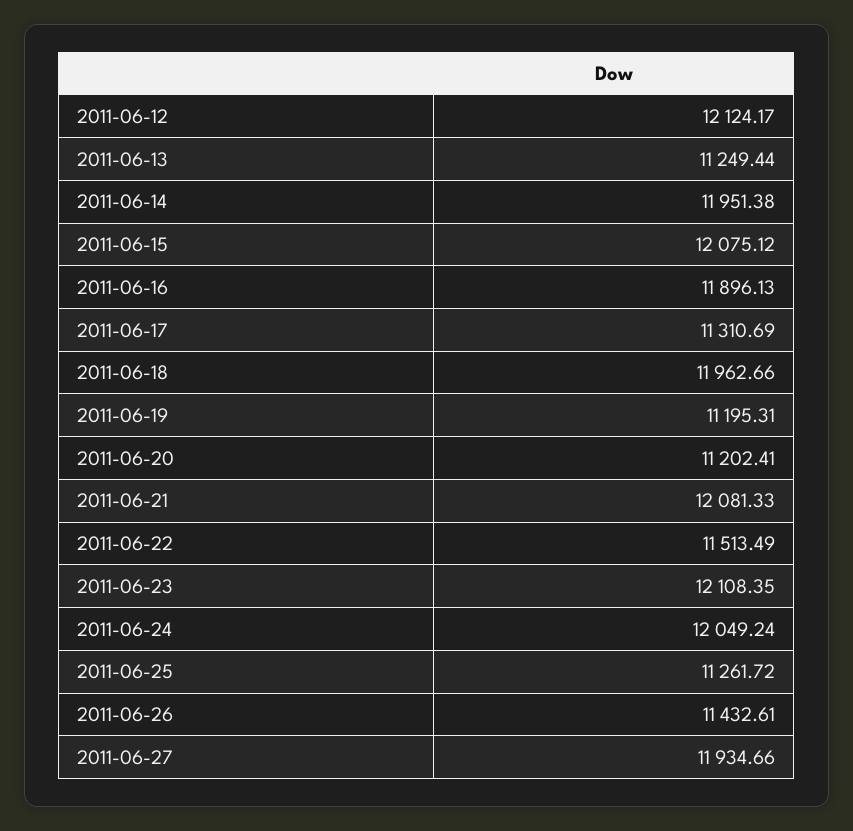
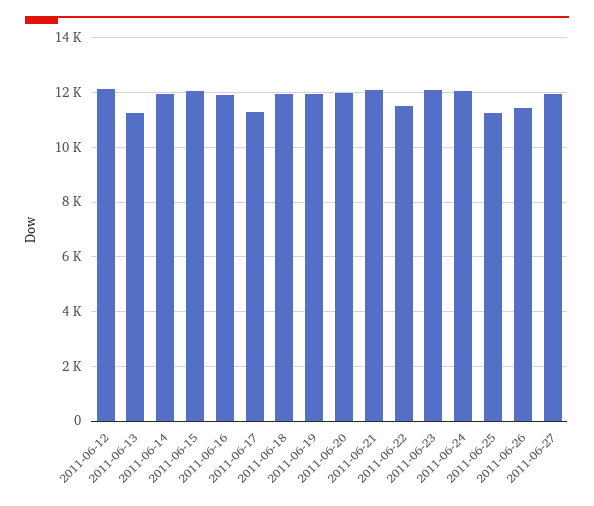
  {
    "2011-06-12": 12124.17,
    "2011-06-13": 11249.44,
    "2011-06-14": 11951.38,
    "2011-06-15": 12075.12,
    "2011-06-16": 11896.13,
    "2011-06-17": 11310.69,
    "2011-06-18": 11962.66,
-   "2011-06-19": 11195.31,
+   "2011-06-19": 12000,
-   "2011-06-20": 11202.41,
+   "2011-06-20": 12000,
    "2011-06-21": 12081.33,
    "2011-06-22": 11513.49,
    "2011-06-23": 12108.35,
    "2011-06-24": 12049.24,
    "2011-06-25": 11261.72,
    "2011-06-26": 11432.61,
    "2011-06-27": 11934.66
  }

